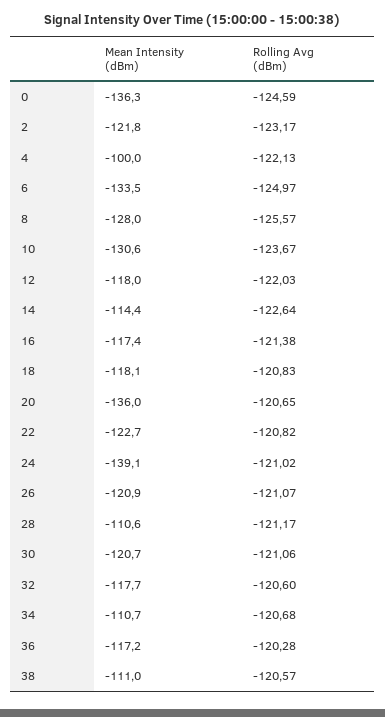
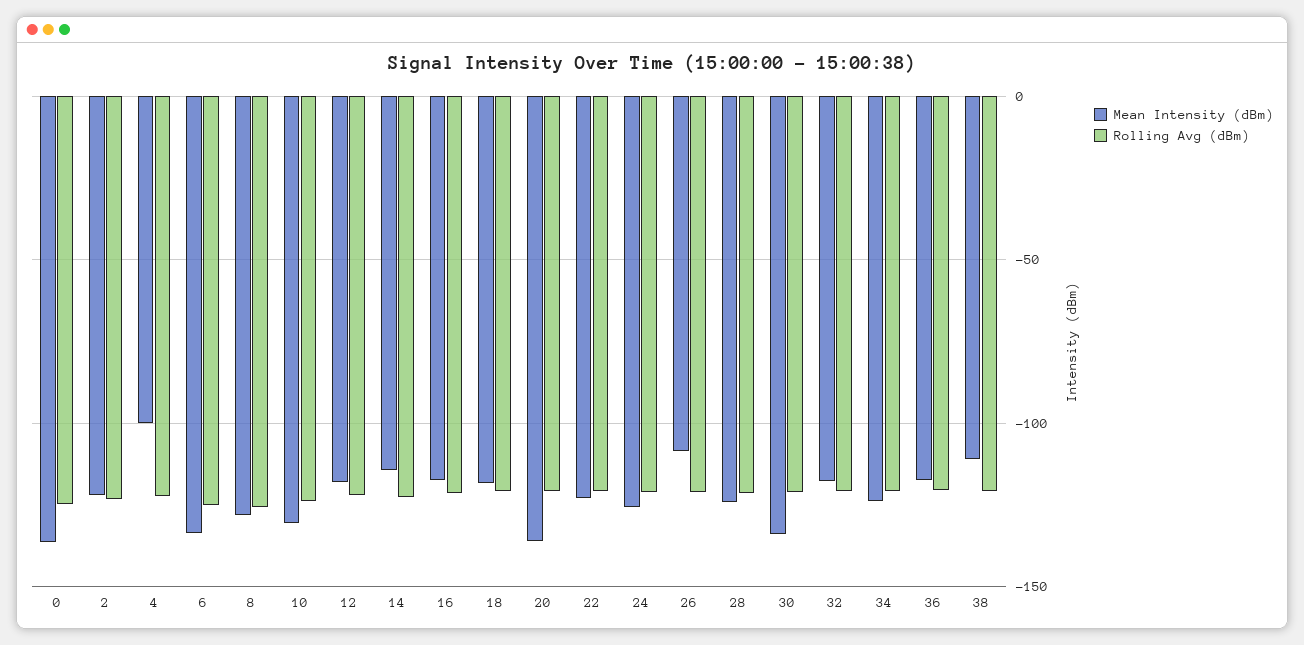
  {
    "Mean Intensity (dBm)": {
      "0": -136.3,
      "2": -121.8,
      "4": -100,
      "6": -133.5,
      "8": -128,
      "10": -130.6,
      "12": -118,
      "14": -114.4,
      "16": -117.4,
      "18": -118.1,
      "20": -136,
      "22": -122.7,
-     "24": -139.1,
+     "24": -125,
-     "26": -120.9,
+     "26": -110,
-     "28": -110.6,
+     "28": -125,
-     "30": -120.7,
+     "30": -135,
      "32": -117.7,
-     "34": -110.7,
+     "34": -125,
      "36": -117.2,
      "38": -111
    },
    "Rolling Avg (dBm)": {
      "0": -124.59,
      "2": -123.17,
      "4": -122.13,
      "6": -124.97,
      "8": -125.57,
      "10": -123.67,
      "12": -122.03,
      "14": -122.64,
      "16": -121.38,
      "18": -120.83,
      "20": -120.65,
      "22": -120.82,
      "24": -121.02,
      "26": -121.07,
      "28": -121.17,
      "30": -121.06,
      "32": -120.6,
      "34": -120.68,
      "36": -120.28,
      "38": -120.57
    }
  }

